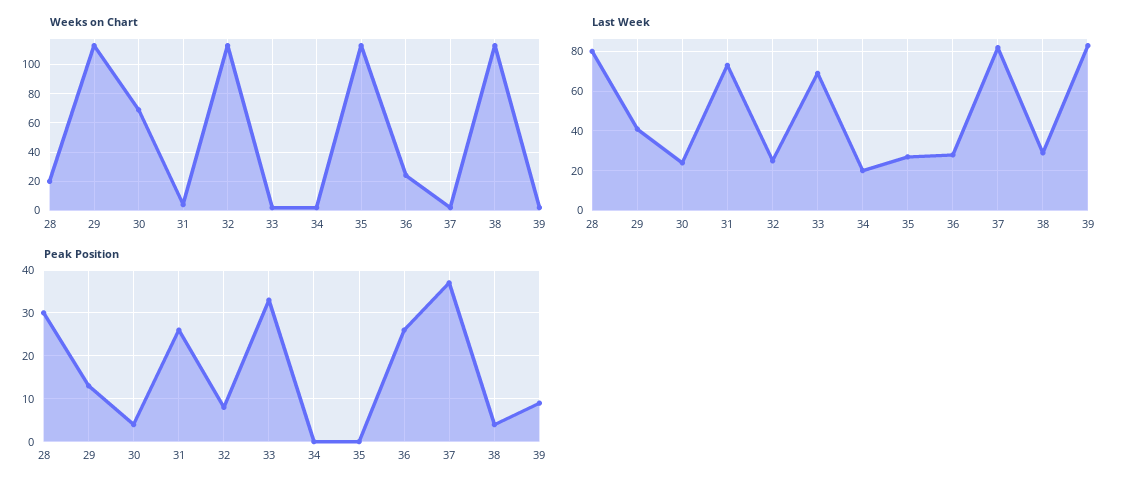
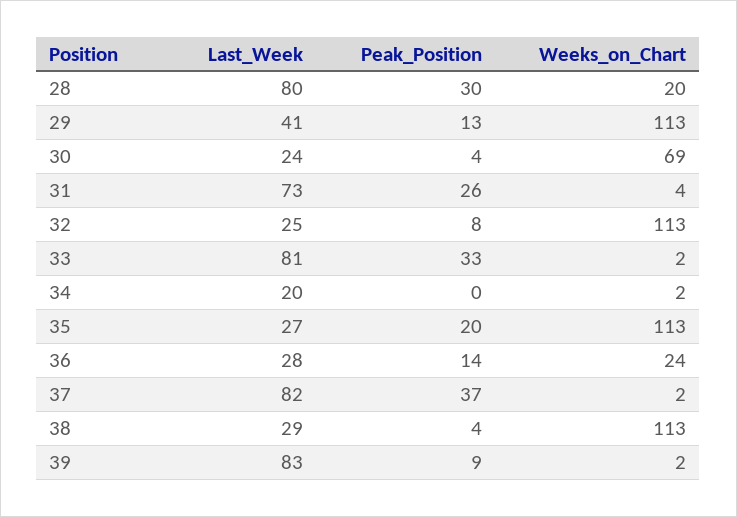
  {
    "Weeks on Chart": {
      "28": 20,
      "29": 113,
      "30": 69,
      "31": 4,
      "32": 113,
      "33": 2,
      "34": 2,
      "35": 113,
      "36": 24,
      "37": 2,
      "38": 113,
      "39": 2
    },
    "Last Week": {
      "28": 80,
      "29": 41,
      "30": 24,
      "31": 73,
      "32": 25,
-     "33": 70,
+     "33": 81,
      "34": 20,
      "35": 27,
      "36": 28,
      "37": 82,
      "38": 29,
      "39": 83
    },
    "Peak Position": {
      "28": 30,
      "29": 13,
      "30": 4,
      "31": 26,
      "32": 8,
      "33": 33,
      "34": 0,
-     "35": 0,
+     "35": 20,
-     "36": 25,
+     "36": 14,
      "37": 37,
      "38": 4,
      "39": 9
    }
  }

